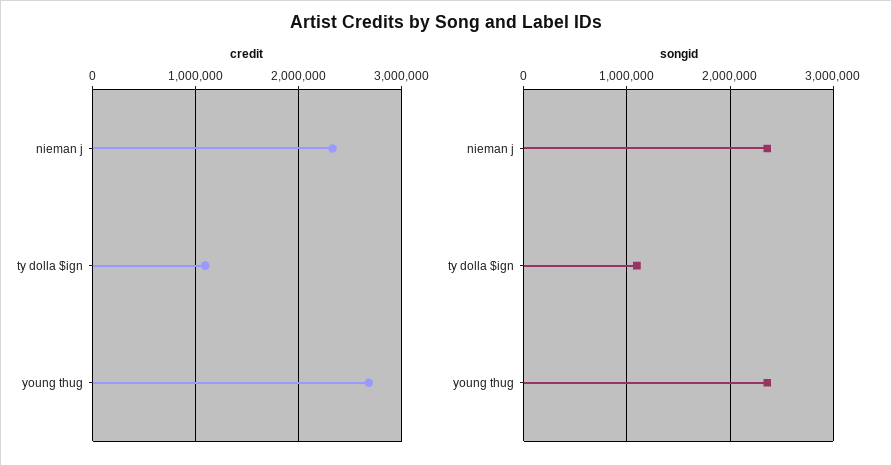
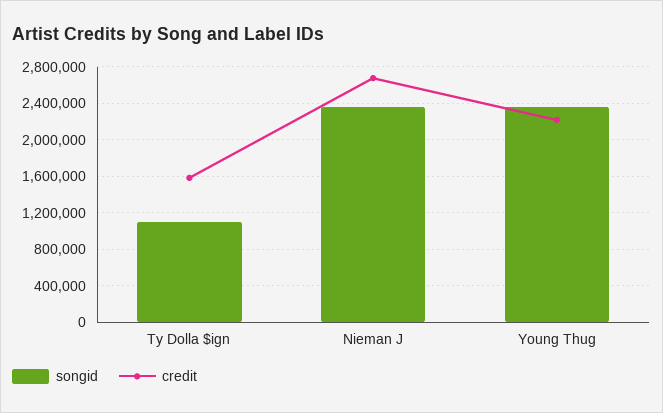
  {
    "credit": {
-     "nieman j": 2300000,
+     "nieman j": 2700000,
-     "ty dolla $ign": 1100000,
+     "ty dolla $ign": 1600000,
-     "young thug": 2700000
+     "young thug": 2200000
    },
    "songid": {
      "nieman j": 2400000,
      "ty dolla $ign": 1100000,
      "young thug": 2400000
    }
  }

